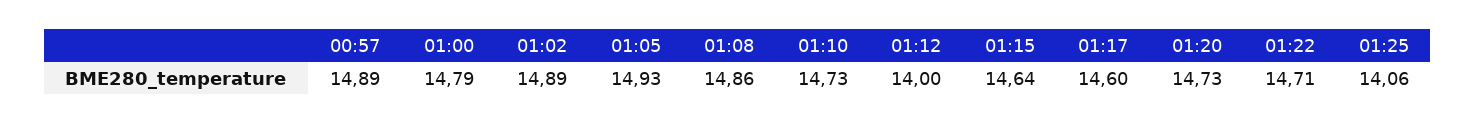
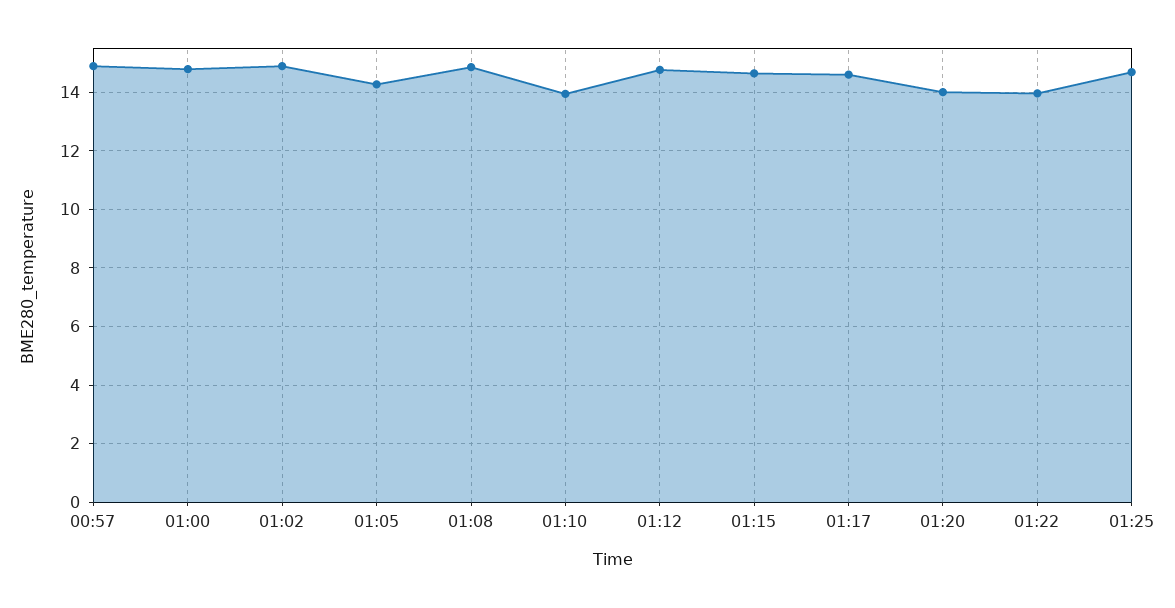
  {
    "00:57": 14.89,
    "01:00": 14.79,
    "01:02": 14.89,
-   "01:05": 14.93,
+   "01:05": 14.25,
    "01:08": 14.86,
-   "01:10": 14.73,
+   "01:10": 14,
-   "01:12": 14,
+   "01:12": 14.75,
    "01:15": 14.64,
    "01:17": 14.6,
-   "01:20": 14.73,
+   "01:20": 14,
-   "01:22": 14.71,
+   "01:22": 14,
-   "01:25": 14.06
+   "01:25": 14.75
  }

